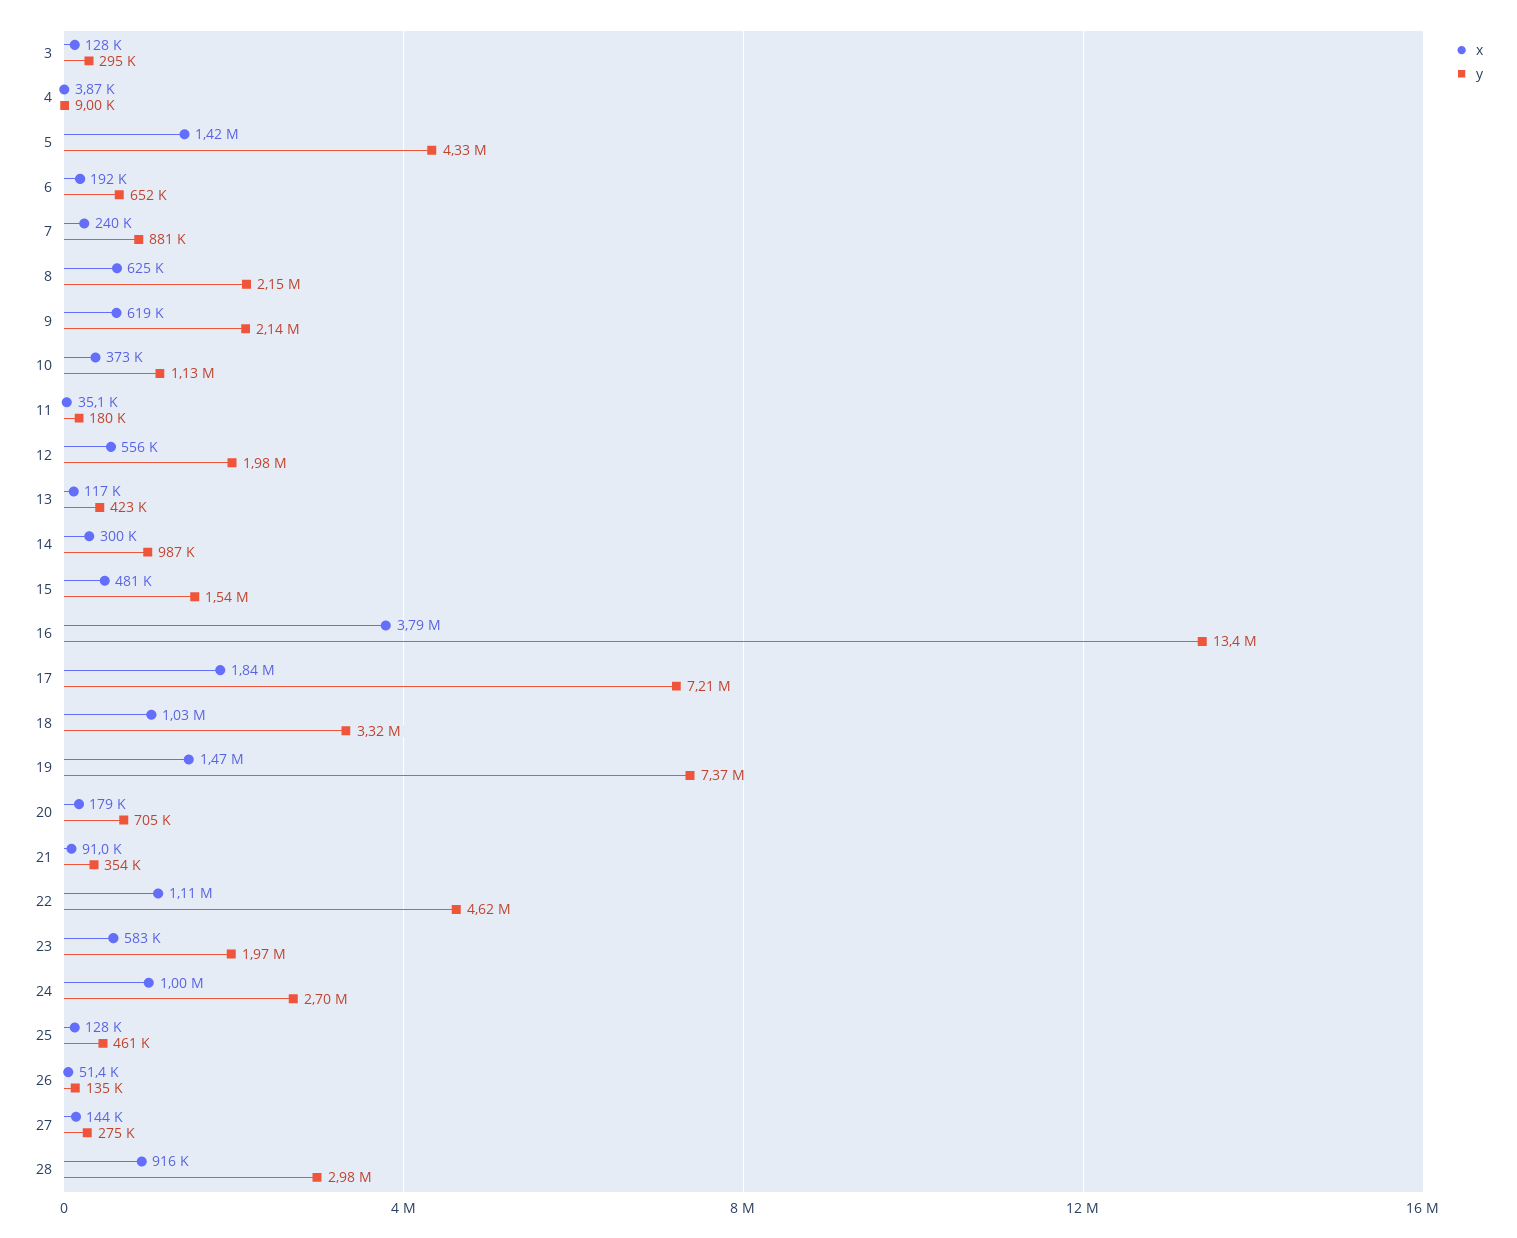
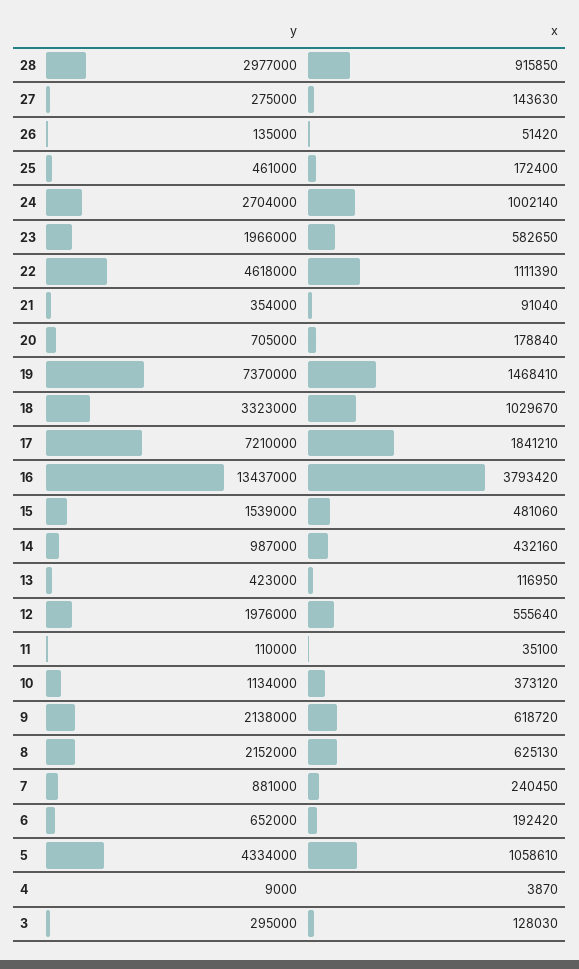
  {
    "x": {
      "3": 128030,
      "4": 3870,
-     "5": 1420000,
+     "5": 1058610,
      "6": 192420,
      "7": 240450,
      "8": 625130,
      "9": 618720,
      "10": 373120,
      "11": 35100,
      "12": 555640,
      "13": 116950,
-     "14": 300000,
+     "14": 432160,
      "15": 481060,
      "16": 3793420,
      "17": 1841210,
      "18": 1029670,
      "19": 1468410,
      "20": 178840,
      "21": 91040,
      "22": 1111390,
      "23": 582650,
      "24": 1002140,
-     "25": 128000,
+     "25": 172400,
      "26": 51420,
      "27": 143630,
      "28": 915850
    },
    "y": {
      "3": 295000,
      "4": 9000,
      "5": 4334000,
      "6": 652000,
      "7": 881000,
      "8": 2152000,
      "9": 2138000,
      "10": 1134000,
-     "11": 180000,
+     "11": 110000,
      "12": 1976000,
      "13": 423000,
      "14": 987000,
      "15": 1539000,
      "16": 13437000,
      "17": 7210000,
      "18": 3323000,
      "19": 7370000,
      "20": 705000,
      "21": 354000,
      "22": 4618000,
      "23": 1966000,
      "24": 2704000,
      "25": 461000,
      "26": 135000,
      "27": 275000,
      "28": 2977000
    }
  }

